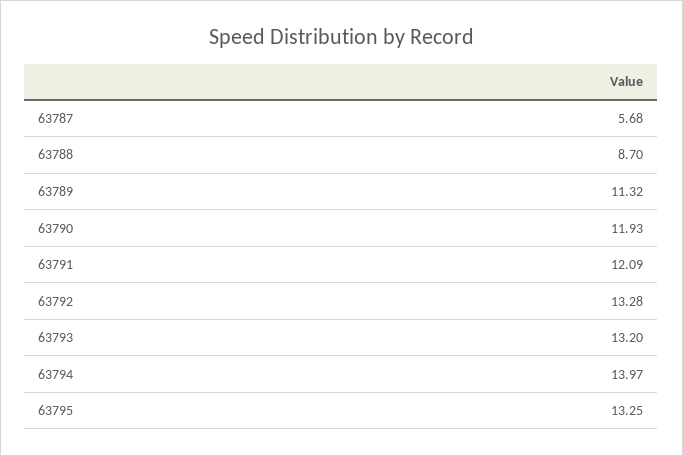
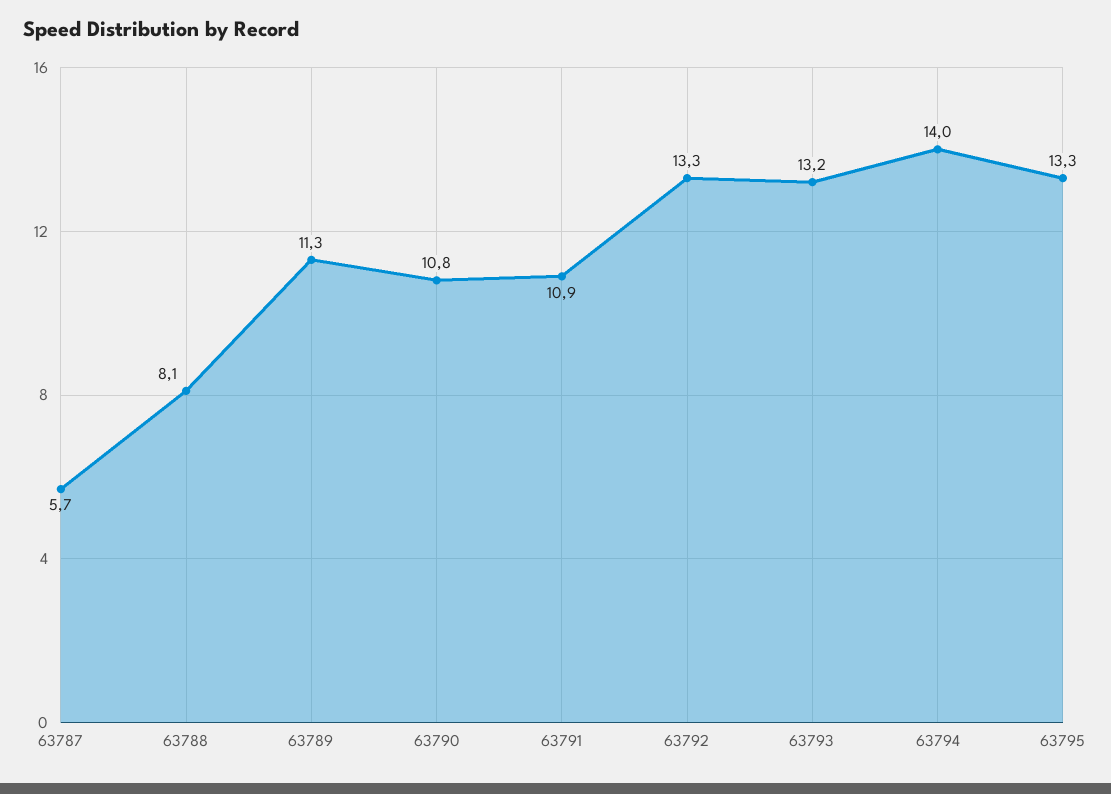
  {
    "63787": 5.68,
-   "63788": 8.7,
+   "63788": 8.1,
    "63789": 11.32,
-   "63790": 11.93,
+   "63790": 10.8,
-   "63791": 12.09,
+   "63791": 10.9,
    "63792": 13.28,
    "63793": 13.2,
    "63794": 13.97,
    "63795": 13.25
  }

